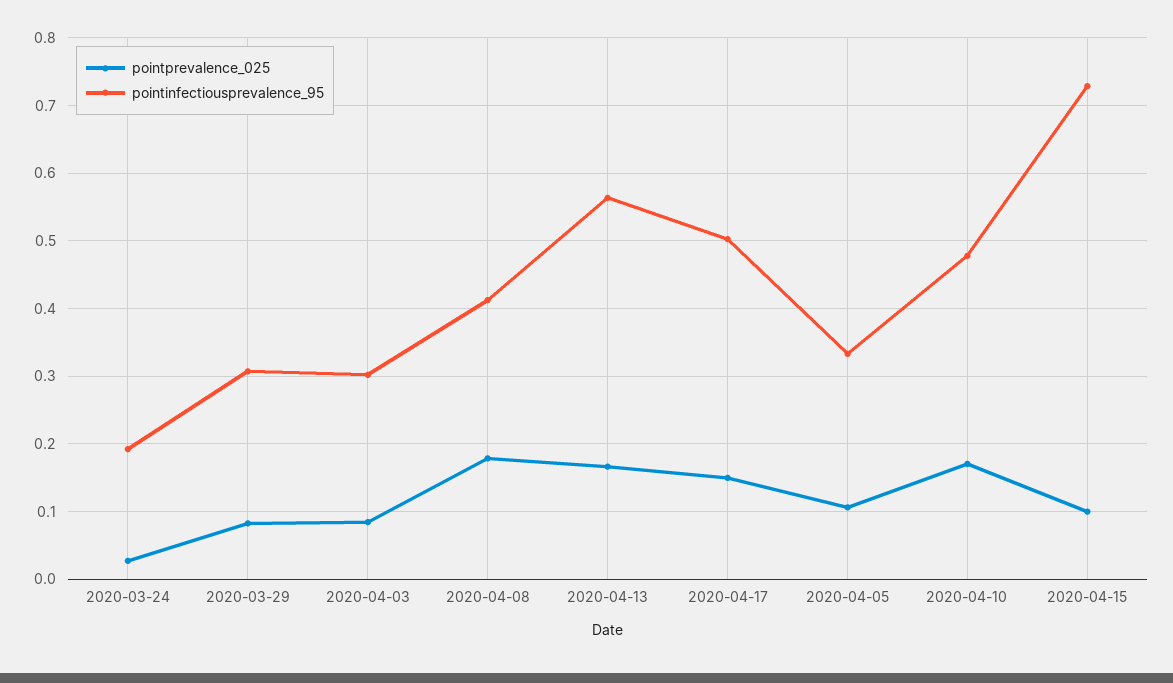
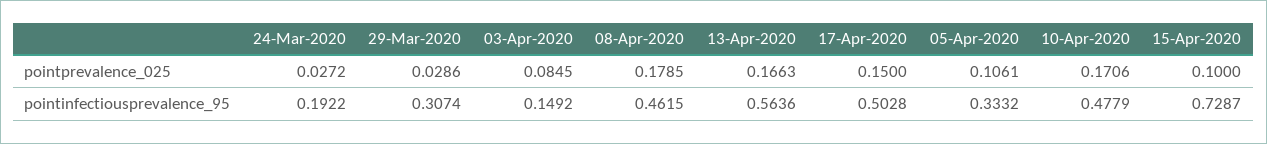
  {
    "pointprevalence_025": {
      "2020-03-24": 0.0272,
-     "2020-03-29": 0.08,
+     "2020-03-29": 0.0286,
      "2020-04-03": 0.0845,
      "2020-04-08": 0.1785,
      "2020-04-13": 0.1663,
      "2020-04-17": 0.15,
      "2020-04-05": 0.1061,
      "2020-04-10": 0.1706,
      "2020-04-15": 0.1
    },
    "pointinfectiousprevalence_95": {
      "2020-03-24": 0.1922,
      "2020-03-29": 0.3074,
-     "2020-04-03": 0.3,
+     "2020-04-03": 0.1492,
-     "2020-04-08": 0.41,
+     "2020-04-08": 0.4615,
      "2020-04-13": 0.5636,
      "2020-04-17": 0.5028,
      "2020-04-05": 0.3332,
      "2020-04-10": 0.4779,
      "2020-04-15": 0.7287
    }
  }

